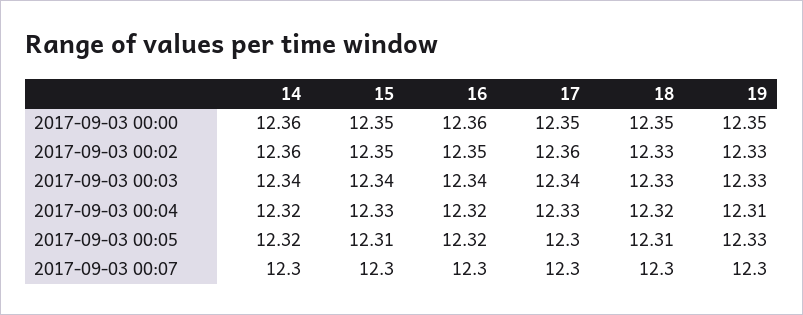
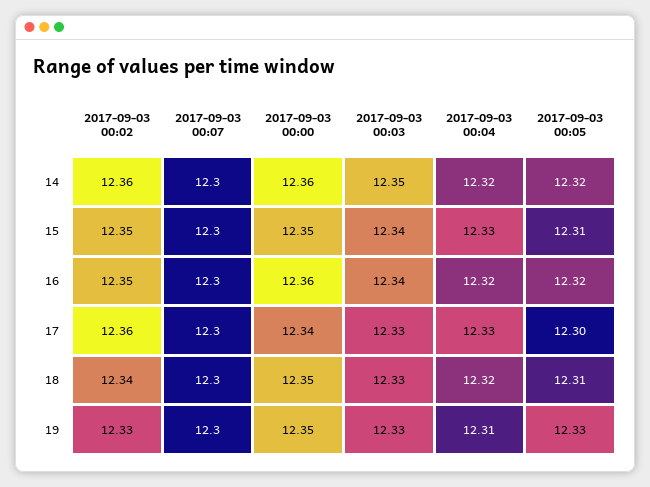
  {
    "14": {
      "2017-09-03 00:00": 12.36,
      "2017-09-03 00:02": 12.36,
-     "2017-09-03 00:03": 12.34,
+     "2017-09-03 00:03": 12.35,
      "2017-09-03 00:04": 12.32,
      "2017-09-03 00:05": 12.32,
      "2017-09-03 00:07": 12.3
    },
    "15": {
      "2017-09-03 00:00": 12.35,
      "2017-09-03 00:02": 12.35,
      "2017-09-03 00:03": 12.34,
      "2017-09-03 00:04": 12.33,
      "2017-09-03 00:05": 12.31,
      "2017-09-03 00:07": 12.3
    },
    "16": {
      "2017-09-03 00:00": 12.36,
      "2017-09-03 00:02": 12.35,
      "2017-09-03 00:03": 12.34,
      "2017-09-03 00:04": 12.32,
      "2017-09-03 00:05": 12.32,
      "2017-09-03 00:07": 12.3
    },
    "17": {
-     "2017-09-03 00:00": 12.35,
+     "2017-09-03 00:00": 12.34,
      "2017-09-03 00:02": 12.36,
-     "2017-09-03 00:03": 12.34,
+     "2017-09-03 00:03": 12.33,
      "2017-09-03 00:04": 12.33,
      "2017-09-03 00:05": 12.3,
      "2017-09-03 00:07": 12.3
    },
    "18": {
      "2017-09-03 00:00": 12.35,
-     "2017-09-03 00:02": 12.33,
+     "2017-09-03 00:02": 12.34,
      "2017-09-03 00:03": 12.33,
      "2017-09-03 00:04": 12.32,
      "2017-09-03 00:05": 12.31,
      "2017-09-03 00:07": 12.3
    },
    "19": {
      "2017-09-03 00:00": 12.35,
      "2017-09-03 00:02": 12.33,
      "2017-09-03 00:03": 12.33,
      "2017-09-03 00:04": 12.31,
      "2017-09-03 00:05": 12.33,
      "2017-09-03 00:07": 12.3
    }
  }

